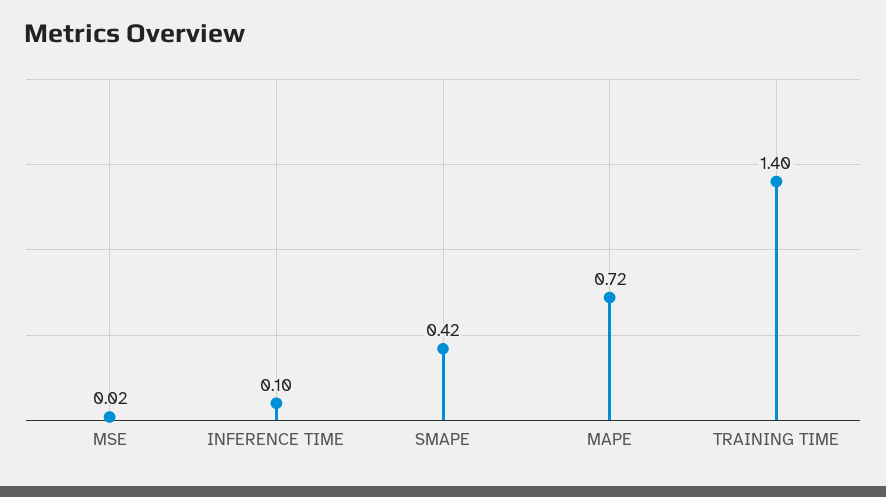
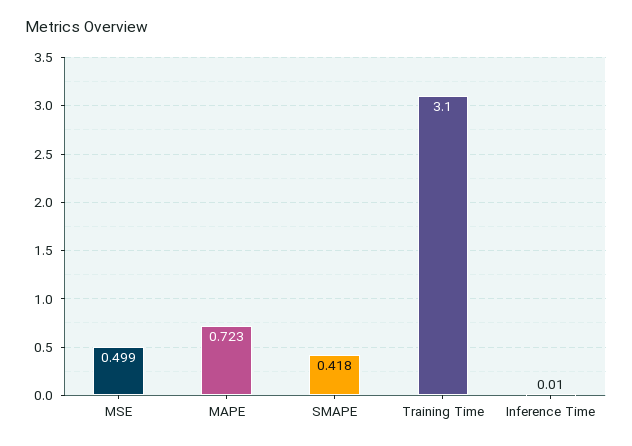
  {
-   "MSE": 0.02,
+   "MSE": 0.499,
-   "INFERENCE TIME": 0.1,
+   "INFERENCE TIME": 0.01,
    "SMAPE": 0.418,
    "MAPE": 0.723,
-   "TRAINING TIME": 1.4
+   "TRAINING TIME": 3.1
  }

